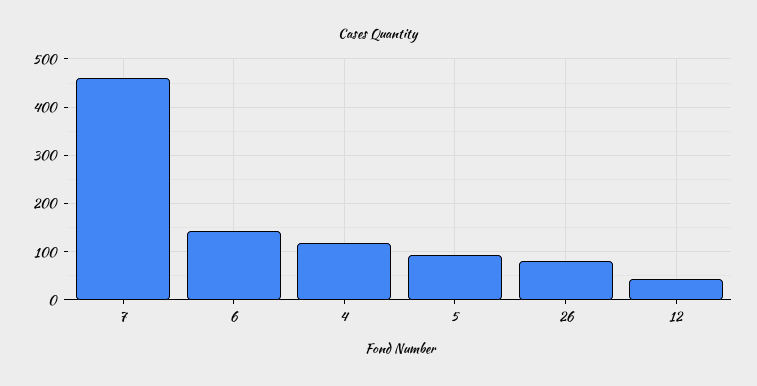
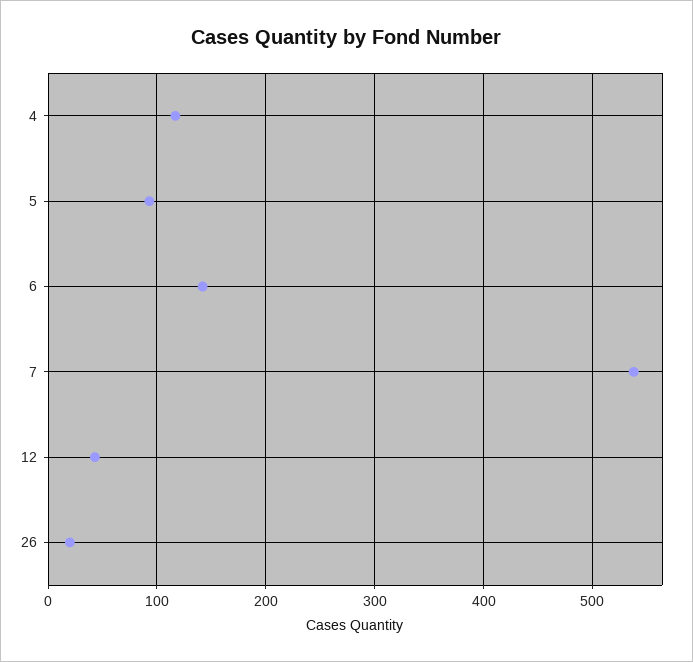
  {
-   "7": 460,
+   "7": 540,
    "6": 140,
    "4": 120,
    "5": 90,
-   "26": 80,
+   "26": 20,
    "12": 40
  }

